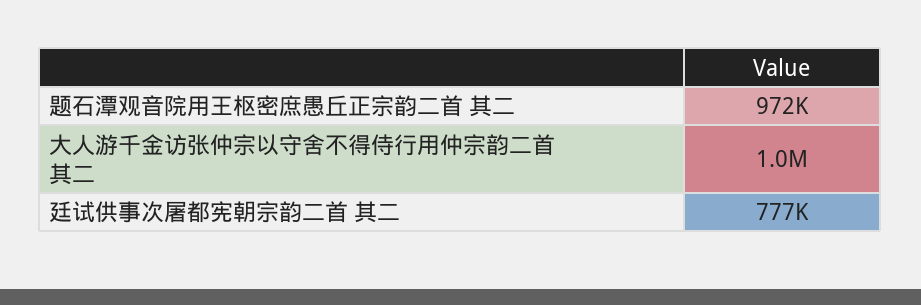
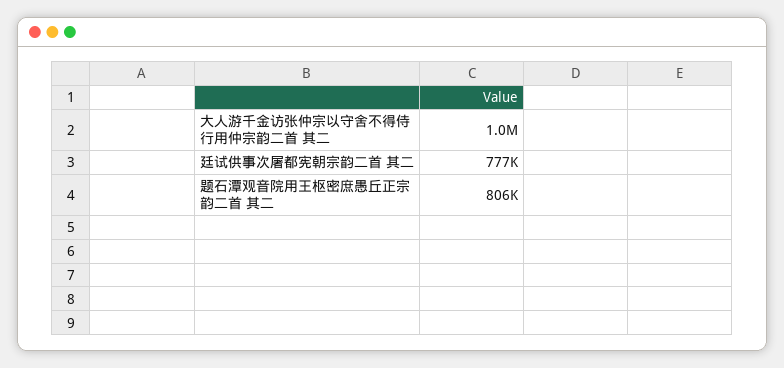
  {
-   "题石潭观音院用王枢密庶愚丘正宗韵二首 其二": 972000,
+   "题石潭观音院用王枢密庶愚丘正宗韵二首 其二": 806000,
    "大人游千金访张仲宗以守舍不得侍行用仲宗韵二首 其二": 1000000,
    "廷试供事次屠都宪朝宗韵二首 其二": 777000
  }

